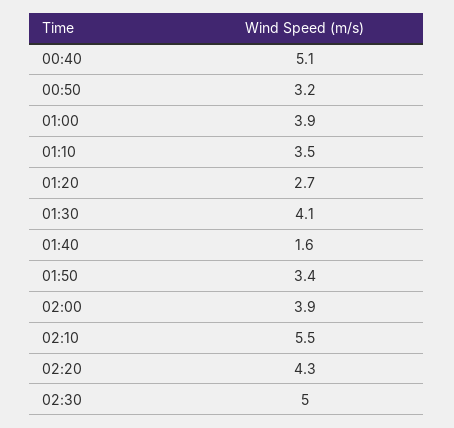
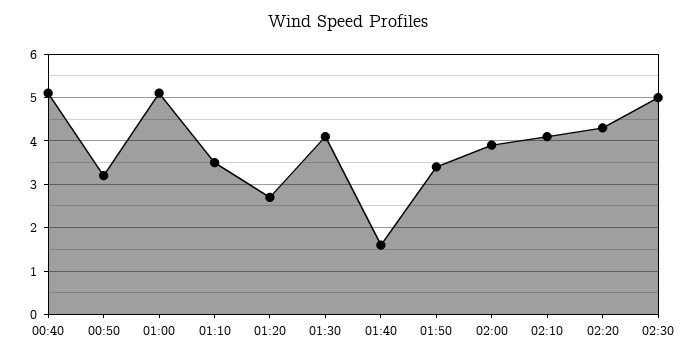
  {
    "00:40": 5.1,
    "00:50": 3.2,
-   "01:00": 3.9,
+   "01:00": 5,
    "01:10": 3.5,
    "01:20": 2.7,
    "01:30": 4.1,
    "01:40": 1.6,
    "01:50": 3.4,
    "02:00": 3.9,
-   "02:10": 5.5,
+   "02:10": 4,
    "02:20": 4.3,
    "02:30": 5
  }

